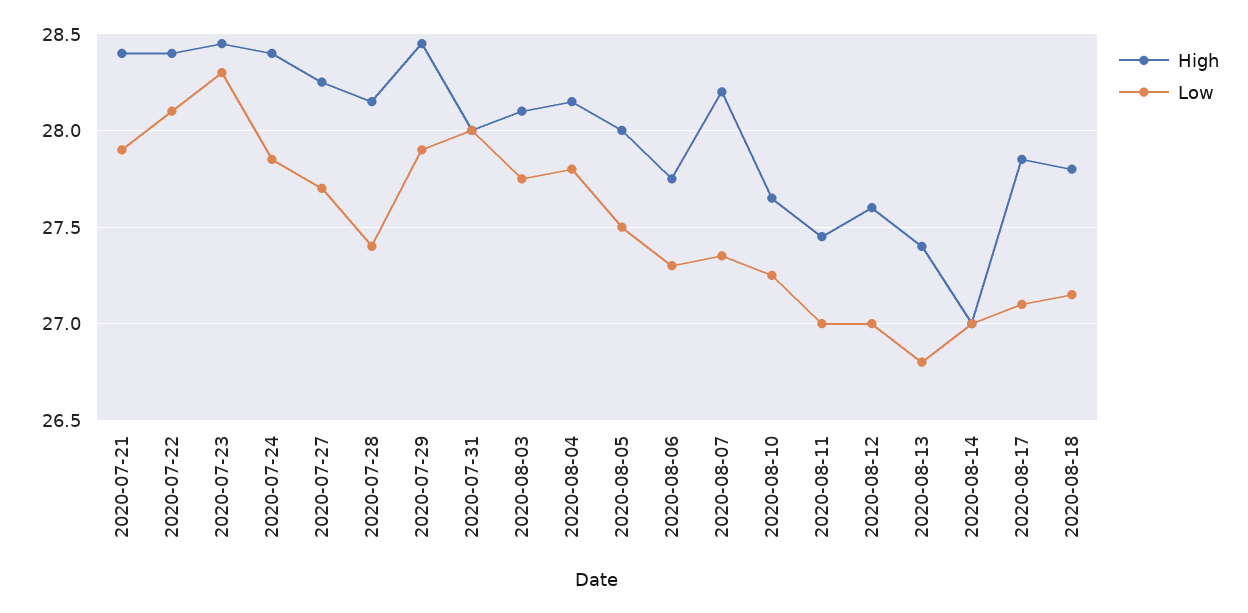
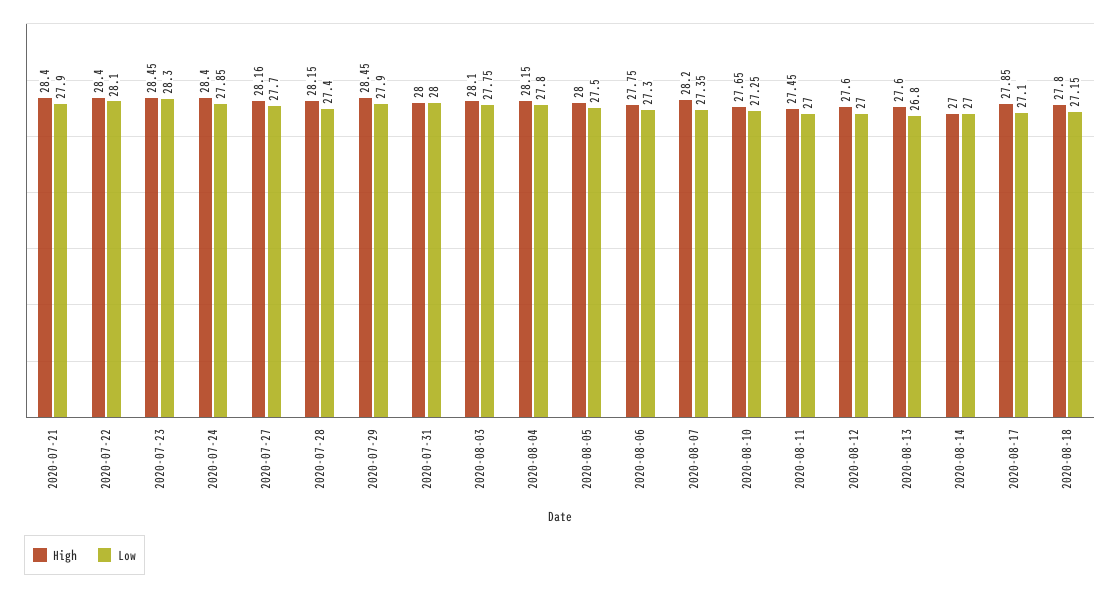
  {
    "High": {
      "2020-07-21": 28.4,
      "2020-07-22": 28.4,
      "2020-07-23": 28.45,
      "2020-07-24": 28.4,
-     "2020-07-27": 28.25,
+     "2020-07-27": 28.16,
      "2020-07-28": 28.15,
      "2020-07-29": 28.45,
      "2020-07-31": 28,
      "2020-08-03": 28.1,
      "2020-08-04": 28.15,
      "2020-08-05": 28,
      "2020-08-06": 27.75,
      "2020-08-07": 28.2,
      "2020-08-10": 27.65,
      "2020-08-11": 27.45,
      "2020-08-12": 27.6,
-     "2020-08-13": 27.4,
+     "2020-08-13": 27.6,
      "2020-08-14": 27,
      "2020-08-17": 27.85,
      "2020-08-18": 27.8
    },
    "Low": {
      "2020-07-21": 27.9,
      "2020-07-22": 28.1,
      "2020-07-23": 28.3,
      "2020-07-24": 27.85,
      "2020-07-27": 27.7,
      "2020-07-28": 27.4,
      "2020-07-29": 27.9,
      "2020-07-31": 28,
      "2020-08-03": 27.75,
      "2020-08-04": 27.8,
      "2020-08-05": 27.5,
      "2020-08-06": 27.3,
      "2020-08-07": 27.35,
      "2020-08-10": 27.25,
      "2020-08-11": 27,
      "2020-08-12": 27,
      "2020-08-13": 26.8,
      "2020-08-14": 27,
      "2020-08-17": 27.1,
      "2020-08-18": 27.15
    }
  }

